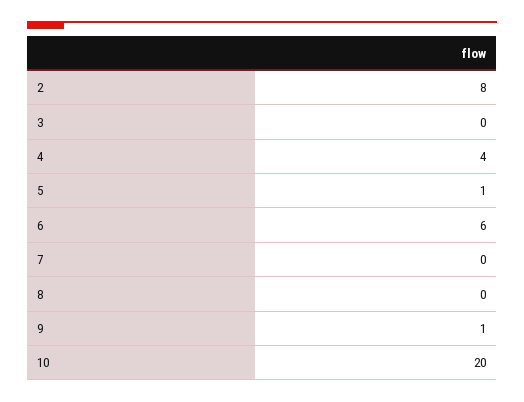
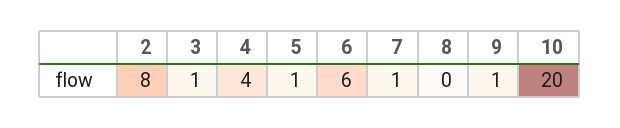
  {
    "2": 8,
-   "3": 0,
+   "3": 1,
    "4": 4,
    "5": 1,
    "6": 6,
-   "7": 0,
+   "7": 1,
    "8": 0,
    "9": 1,
    "10": 20
  }

